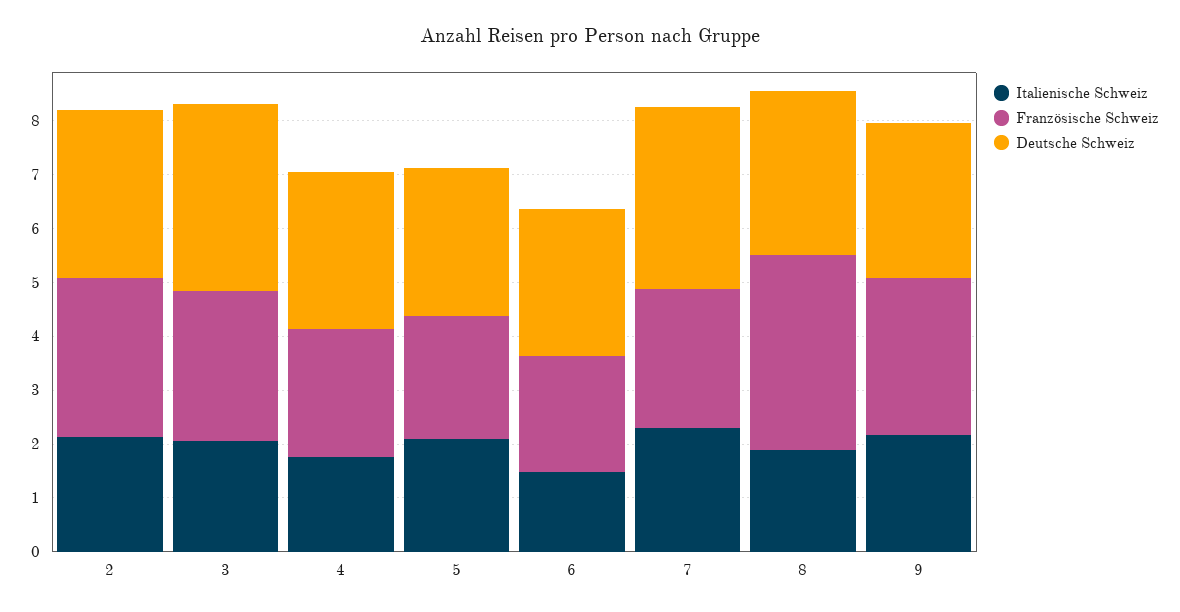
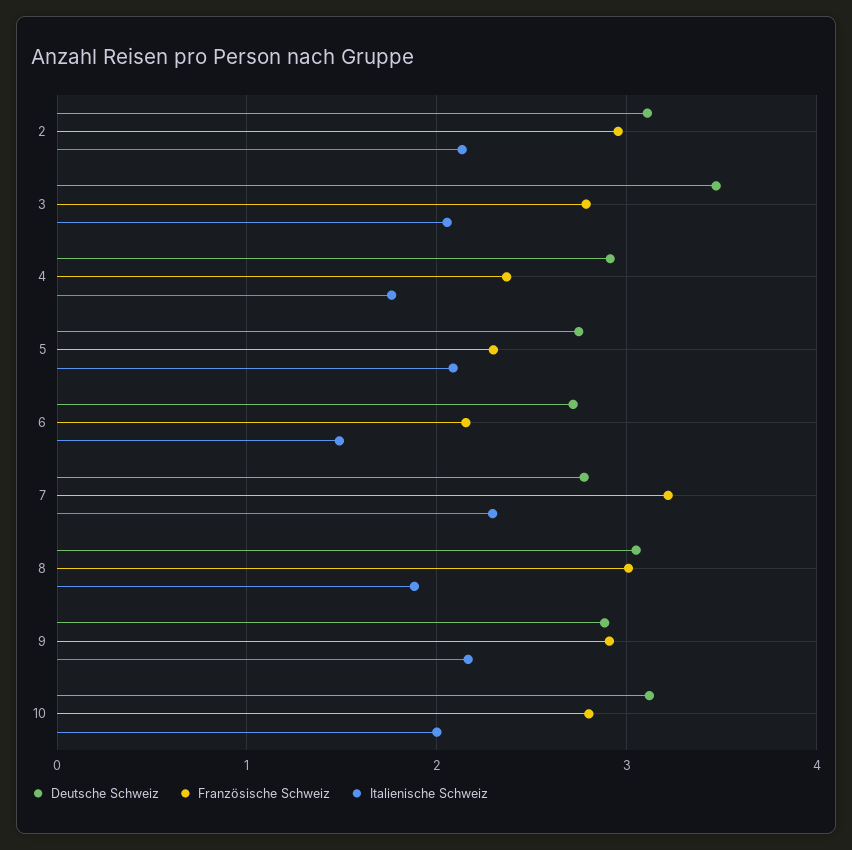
  {
    "Italienische Schweiz": {
      "2": 2.1,
      "3": 2.1,
      "4": 1.8,
      "5": 2.1,
      "6": 1.5,
      "7": 2.3,
      "8": 1.9,
-     "9": 2.2
+     "9": 2.2,
+     "10": 2
    },
    "Französische Schweiz": {
      "2": 3,
      "3": 2.8,
      "4": 2.4,
      "5": 2.3,
      "6": 2.2,
-     "7": 2.6,
+     "7": 3.2,
-     "8": 3.6,
+     "8": 3,
-     "9": 2.9
+     "9": 2.9,
+     "10": 2.8
    },
    "Deutsche Schweiz": {
      "2": 3.1,
      "3": 3.5,
      "4": 2.9,
      "5": 2.7,
      "6": 2.7,
-     "7": 3.4,
+     "7": 2.8,
      "8": 3,
-     "9": 2.9
+     "9": 2.9,
+     "10": 3.1
    }
  }

